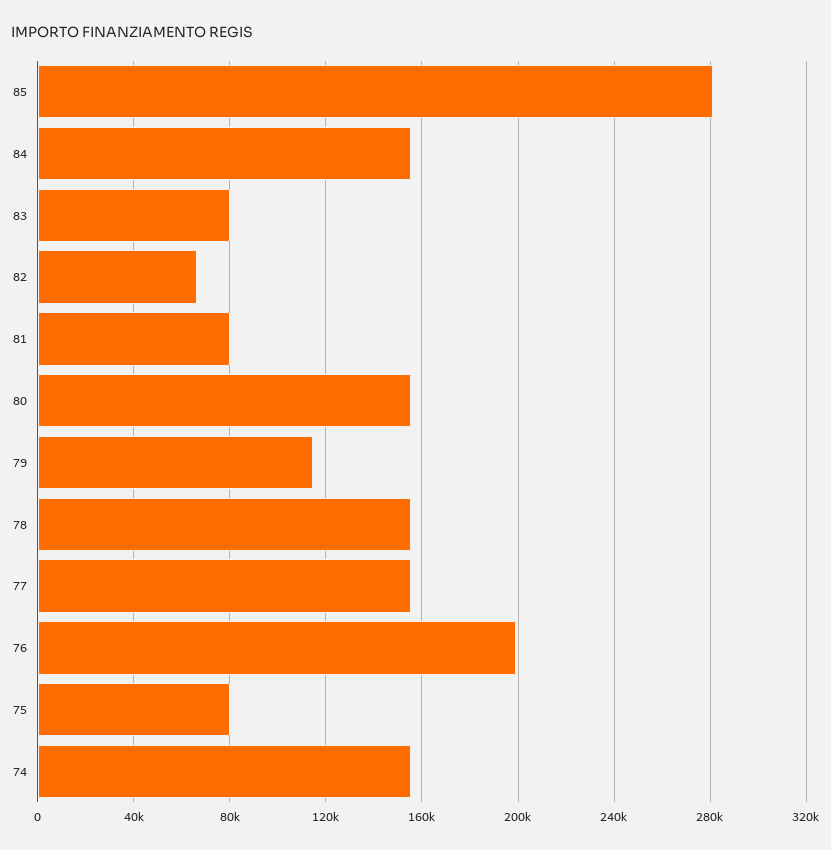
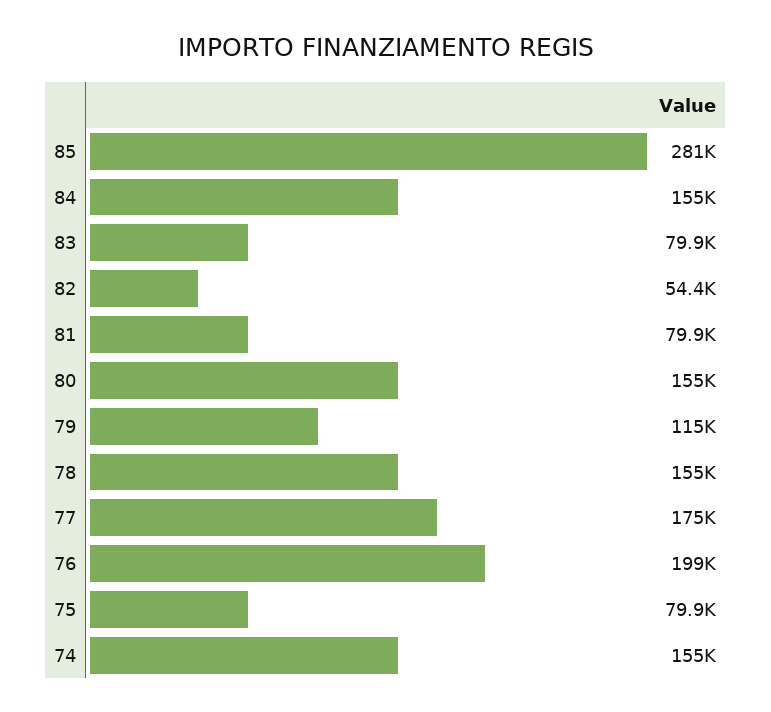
  {
    "85": 281000,
    "84": 155000,
    "83": 79900,
-   "82": 65000,
+   "82": 54400,
    "81": 79900,
    "80": 155000,
    "79": 115000,
    "78": 155000,
-   "77": 155000,
+   "77": 175000,
    "76": 199000,
    "75": 79900,
    "74": 155000
  }

